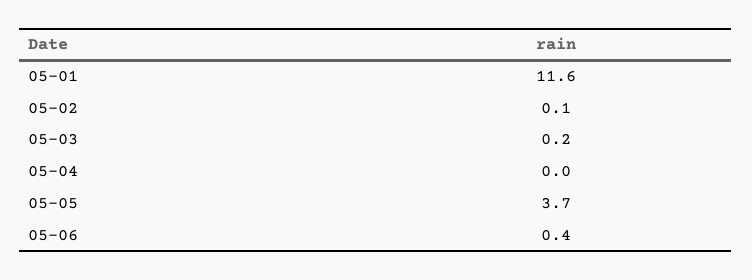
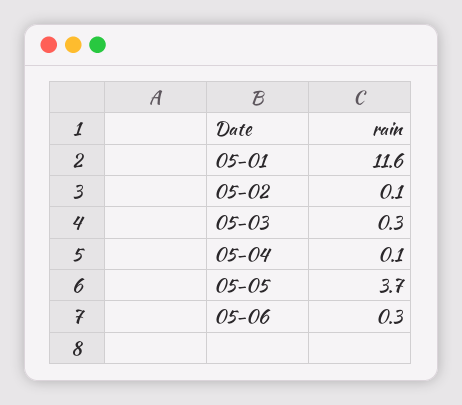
  {
    "05-01": 11.6,
    "05-02": 0.1,
-   "05-03": 0.2,
+   "05-03": 0.3,
-   "05-04": 0,
+   "05-04": 0.1,
    "05-05": 3.7,
-   "05-06": 0.4
+   "05-06": 0.3
  }

